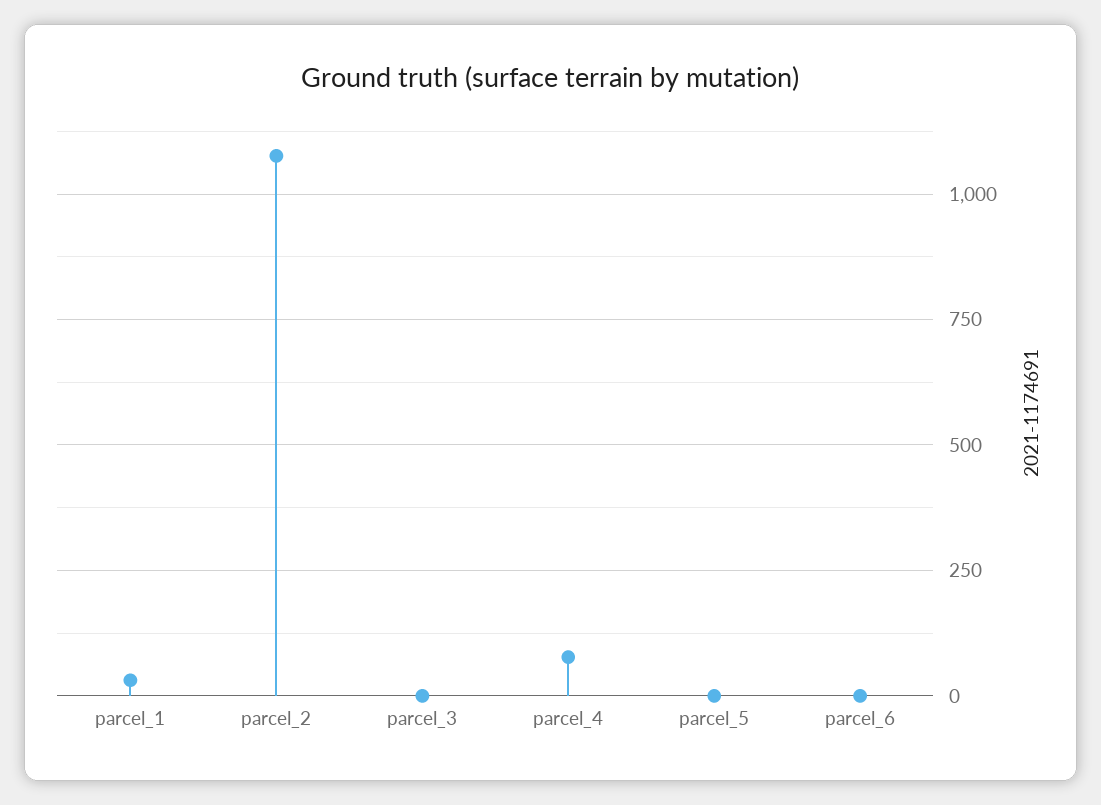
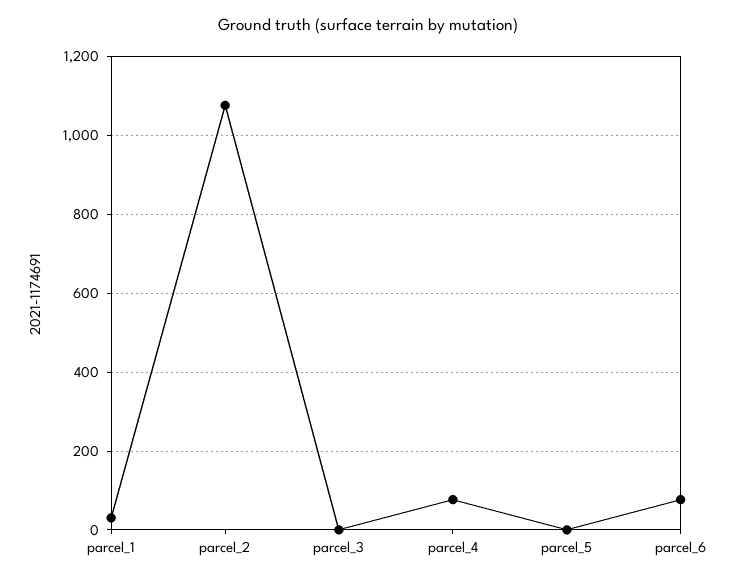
  {
    "parcel_1": 40,
    "parcel_2": 1080,
    "parcel_3": 0,
    "parcel_4": 80,
    "parcel_5": 0,
-   "parcel_6": 0
+   "parcel_6": 80
  }

